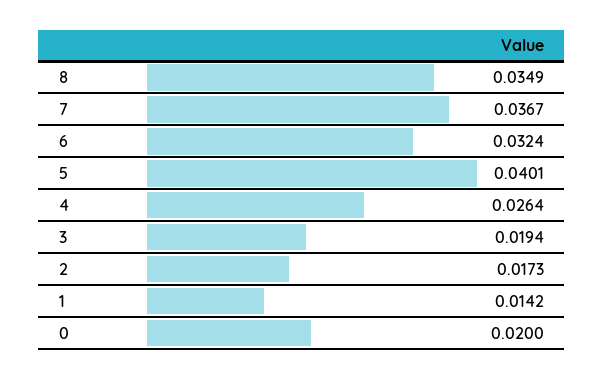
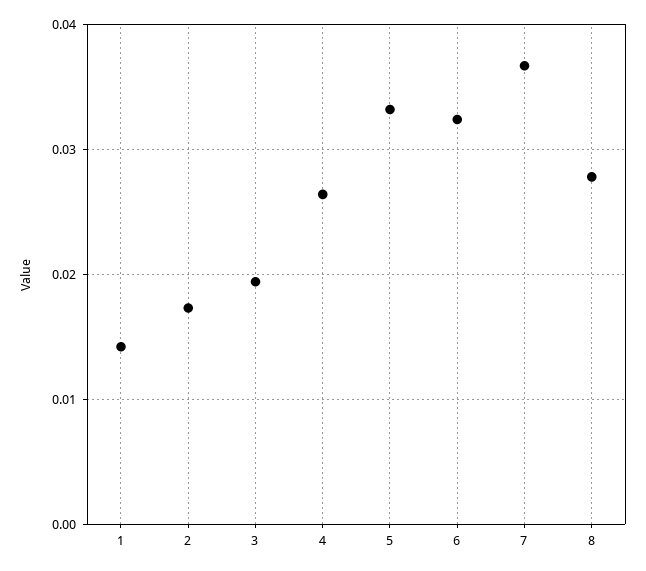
  {
-   "8": 0.0349,
+   "8": 0.028,
    "7": 0.0367,
    "6": 0.0324,
-   "5": 0.0401,
+   "5": 0.033,
    "4": 0.0264,
    "3": 0.0194,
    "2": 0.0173,
-   "1": 0.0142,
+   "1": 0.0142
-   "0": 0.02
  }

